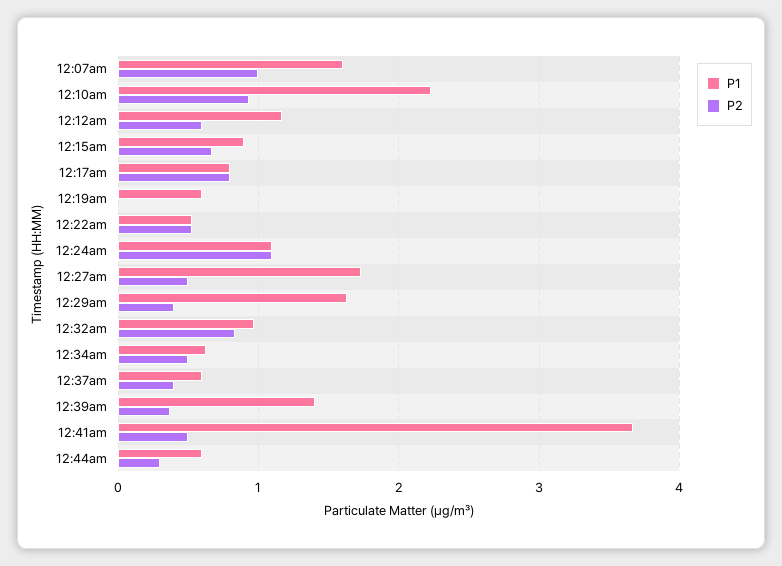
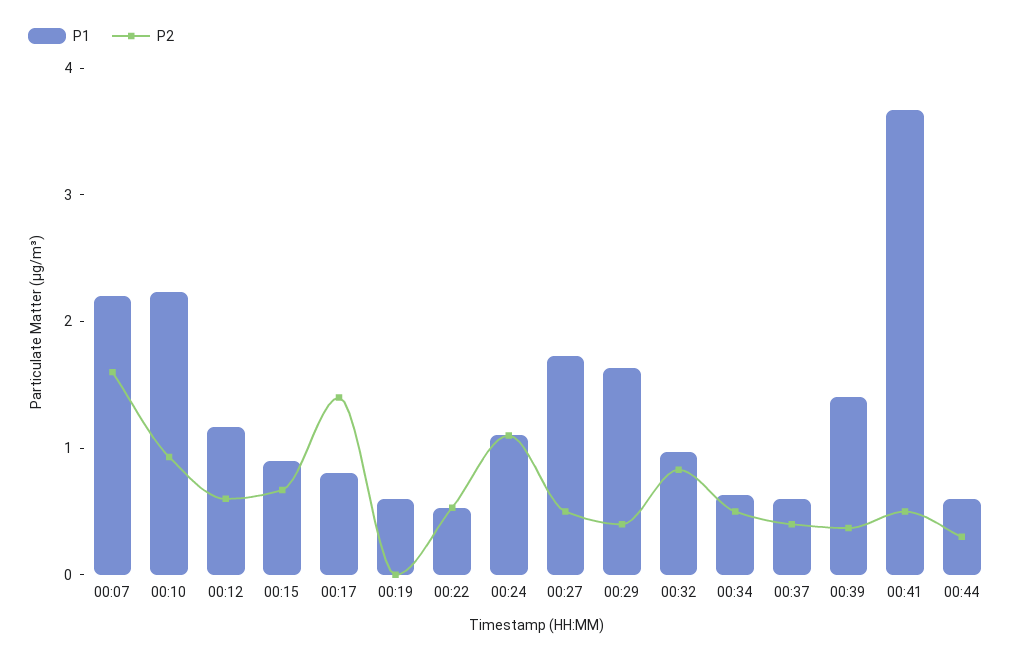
  {
    "P1": {
-     "12:07am": 1.6,
+     "12:07am": 2.2,
      "12:10am": 2.2,
      "12:12am": 1.2,
      "12:15am": 0.9,
      "12:17am": 0.8,
      "12:19am": 0.6,
      "12:22am": 0.5,
      "12:24am": 1.1,
      "12:27am": 1.7,
      "12:29am": 1.6,
      "12:32am": 1,
      "12:34am": 0.6,
      "12:37am": 0.6,
      "12:39am": 1.4,
      "12:41am": 3.7,
      "12:44am": 0.6
    },
    "P2": {
-     "12:07am": 1,
+     "12:07am": 1.6,
      "12:10am": 0.9,
      "12:12am": 0.6,
      "12:15am": 0.7,
-     "12:17am": 0.8,
+     "12:17am": 1.4,
      "12:19am": 0,
      "12:22am": 0.5,
      "12:24am": 1.1,
      "12:27am": 0.5,
      "12:29am": 0.4,
      "12:32am": 0.8,
      "12:34am": 0.5,
      "12:37am": 0.4,
      "12:39am": 0.4,
      "12:41am": 0.5,
      "12:44am": 0.3
    }
  }

